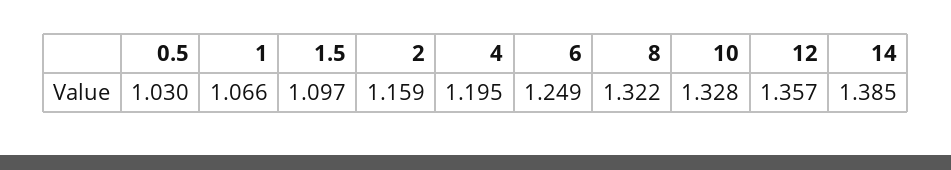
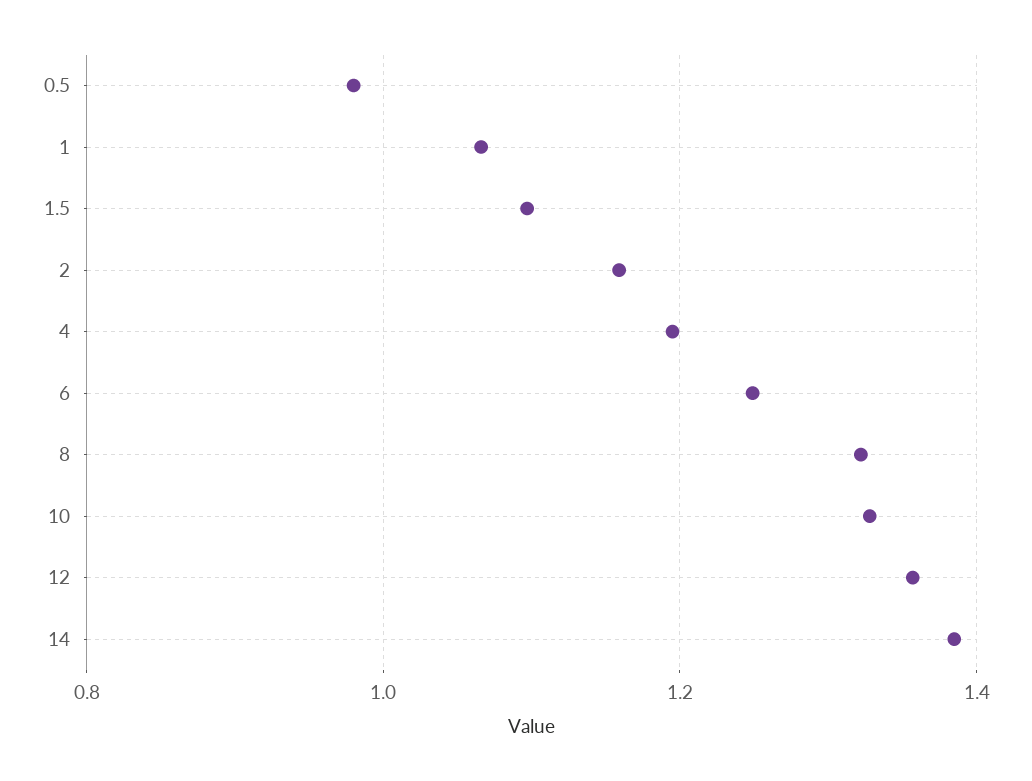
  {
-   "0.5": 1.03,
+   "0.5": 0.98,
    "1": 1.066,
    "1.5": 1.097,
    "2": 1.159,
    "4": 1.195,
    "6": 1.249,
    "8": 1.322,
    "10": 1.328,
    "12": 1.357,
    "14": 1.385
  }

